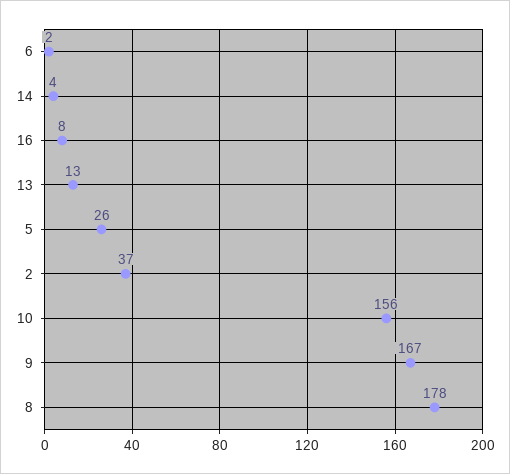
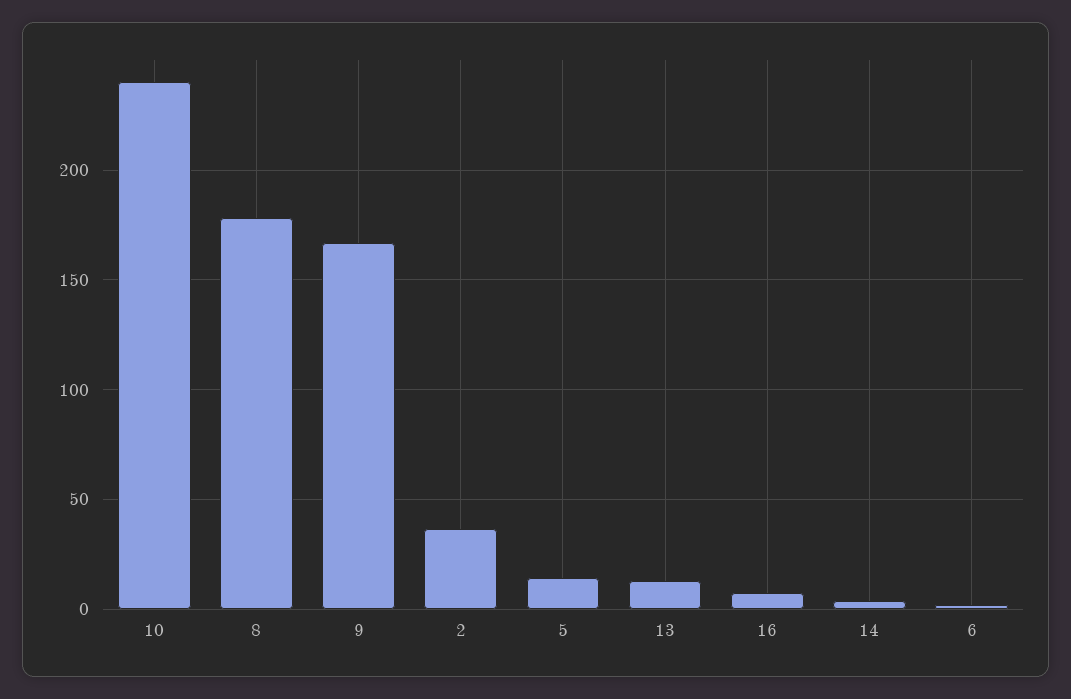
  {
    "6": 2,
    "14": 4,
    "16": 8,
    "13": 13,
-   "5": 26,
+   "5": 15,
    "2": 37,
-   "10": 156,
+   "10": 240,
    "9": 167,
    "8": 178
  }

